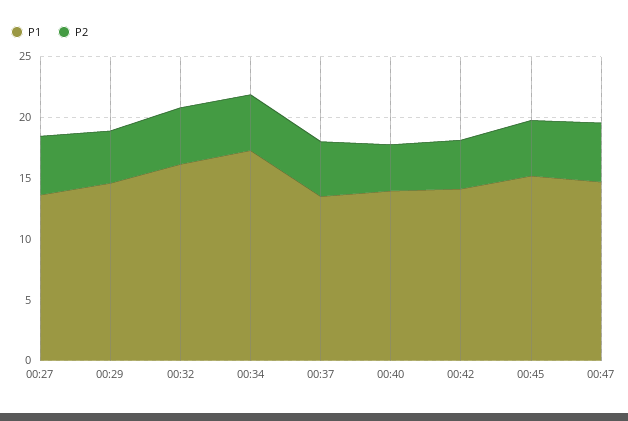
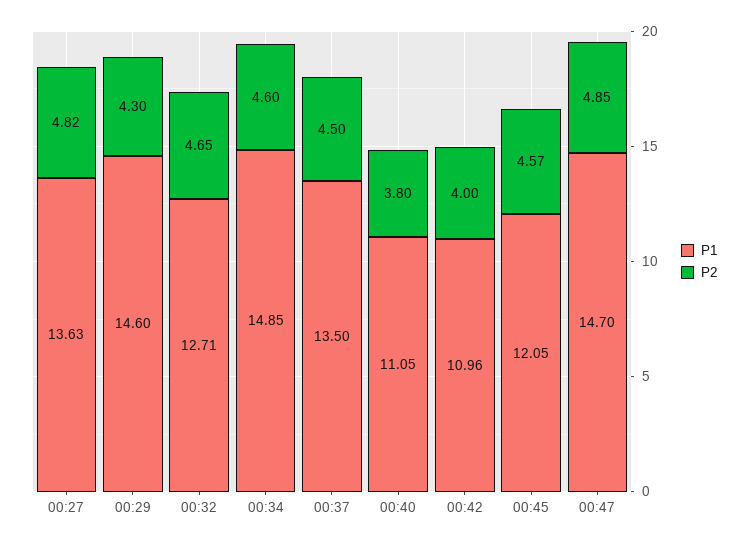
  {
    "P1": {
      "00:27": 13.63,
      "00:29": 14.6,
-     "00:32": 16,
+     "00:32": 12.71,
-     "00:34": 17,
+     "00:34": 14.85,
      "00:37": 13.5,
-     "00:40": 14,
+     "00:40": 11.05,
-     "00:42": 14,
+     "00:42": 10.96,
-     "00:45": 15,
+     "00:45": 12.05,
      "00:47": 14.7
    },
    "P2": {
      "00:27": 4.82,
      "00:29": 4.3,
      "00:32": 4.65,
      "00:34": 4.6,
      "00:37": 4.5,
      "00:40": 3.8,
      "00:42": 4,
      "00:45": 4.57,
      "00:47": 4.85
    }
  }

